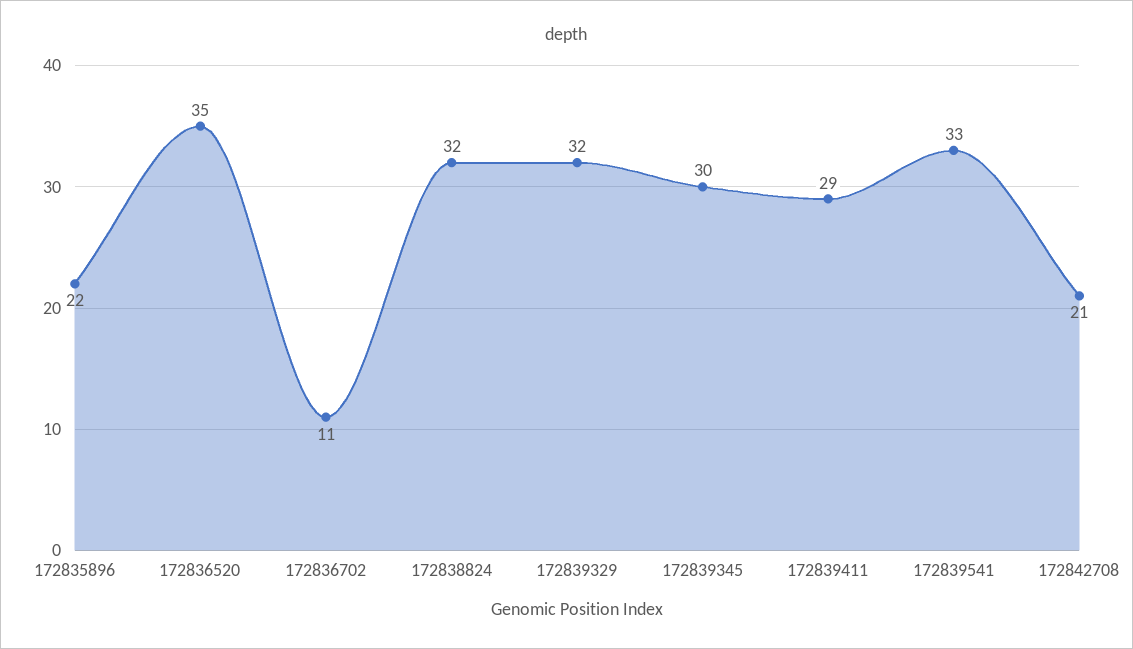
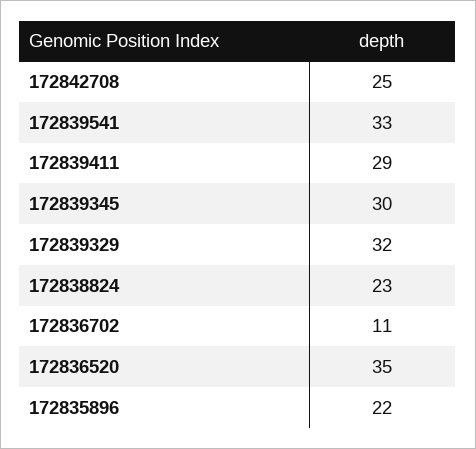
  {
    "172835896": 22,
    "172836520": 35,
    "172836702": 11,
-   "172838824": 32,
+   "172838824": 23,
    "172839329": 32,
    "172839345": 30,
    "172839411": 29,
    "172839541": 33,
-   "172842708": 21
+   "172842708": 25
  }

